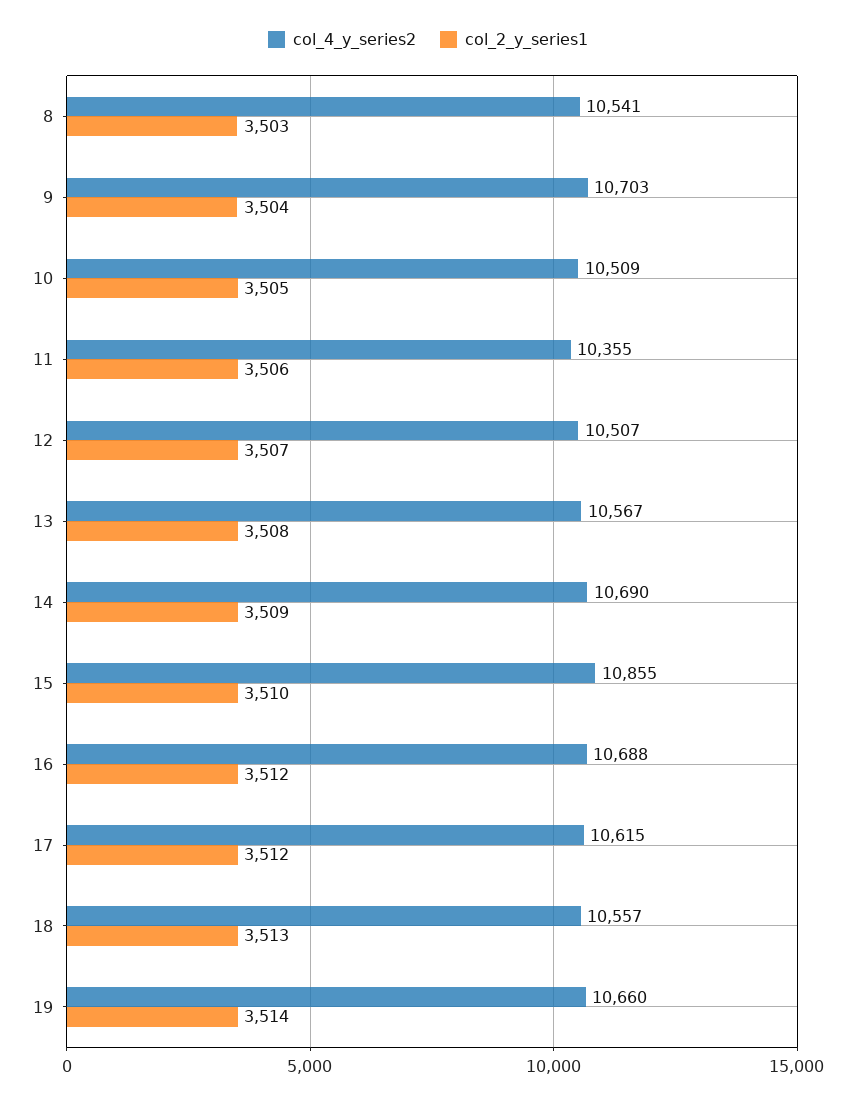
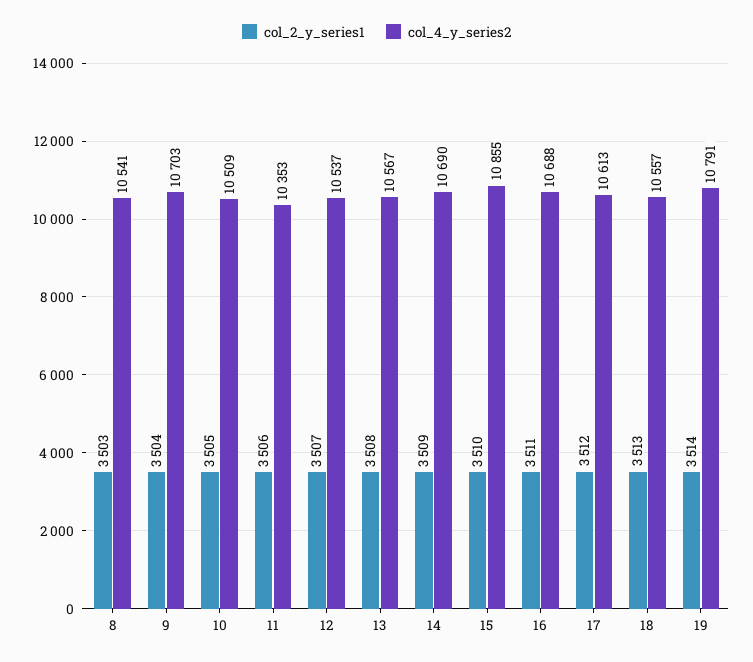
  {
    "col_4_y_series2": {
      "8": 10541,
      "9": 10703,
      "10": 10509,
-     "11": 10355,
+     "11": 10353,
-     "12": 10507,
+     "12": 10537,
      "13": 10567,
      "14": 10690,
      "15": 10855,
      "16": 10688,
-     "17": 10615,
+     "17": 10613,
      "18": 10557,
-     "19": 10660
+     "19": 10791
    },
    "col_2_y_series1": {
      "8": 3503,
      "9": 3504,
      "10": 3505,
      "11": 3506,
      "12": 3507,
      "13": 3508,
      "14": 3509,
      "15": 3510,
-     "16": 3512,
+     "16": 3511,
      "17": 3512,
      "18": 3513,
      "19": 3514
    }
  }

